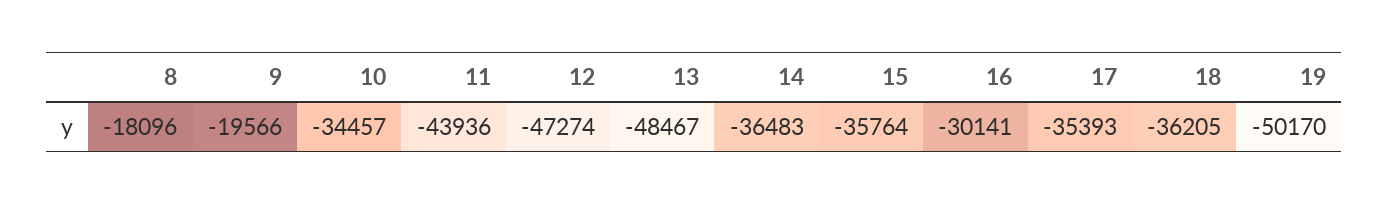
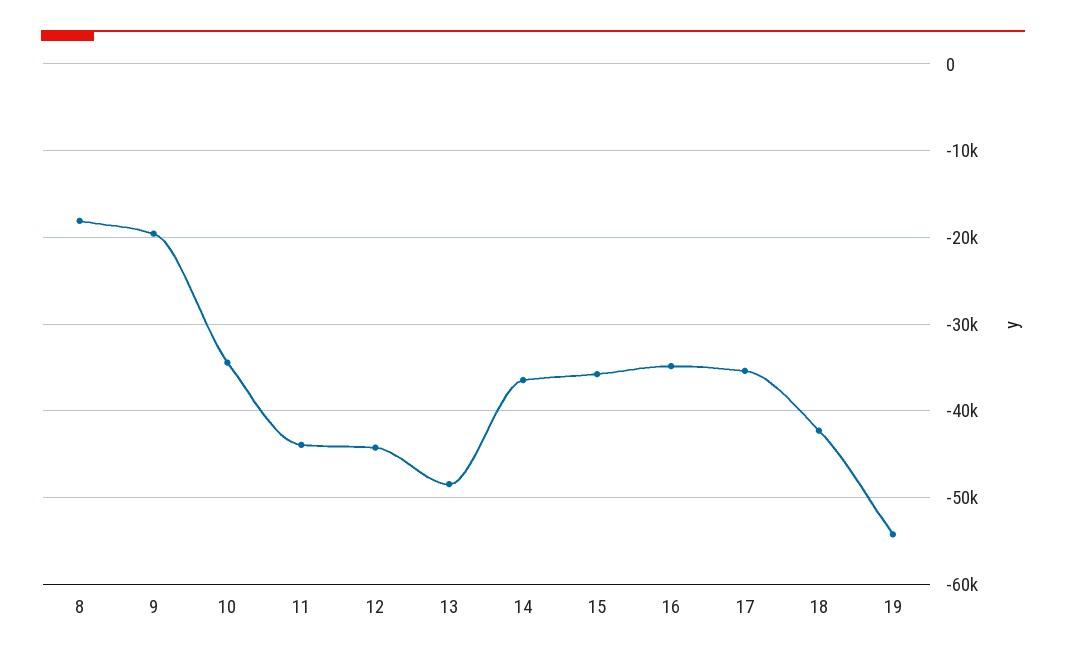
  {
    "8": -18096,
    "9": -19566,
    "10": -34457,
    "11": -43936,
-   "12": -47274,
+   "12": -44000,
    "13": -48467,
    "14": -36483,
    "15": -35764,
-   "16": -30141,
+   "16": -35000,
    "17": -35393,
-   "18": -36205,
+   "18": -42000,
-   "19": -50170
+   "19": -54000
  }

